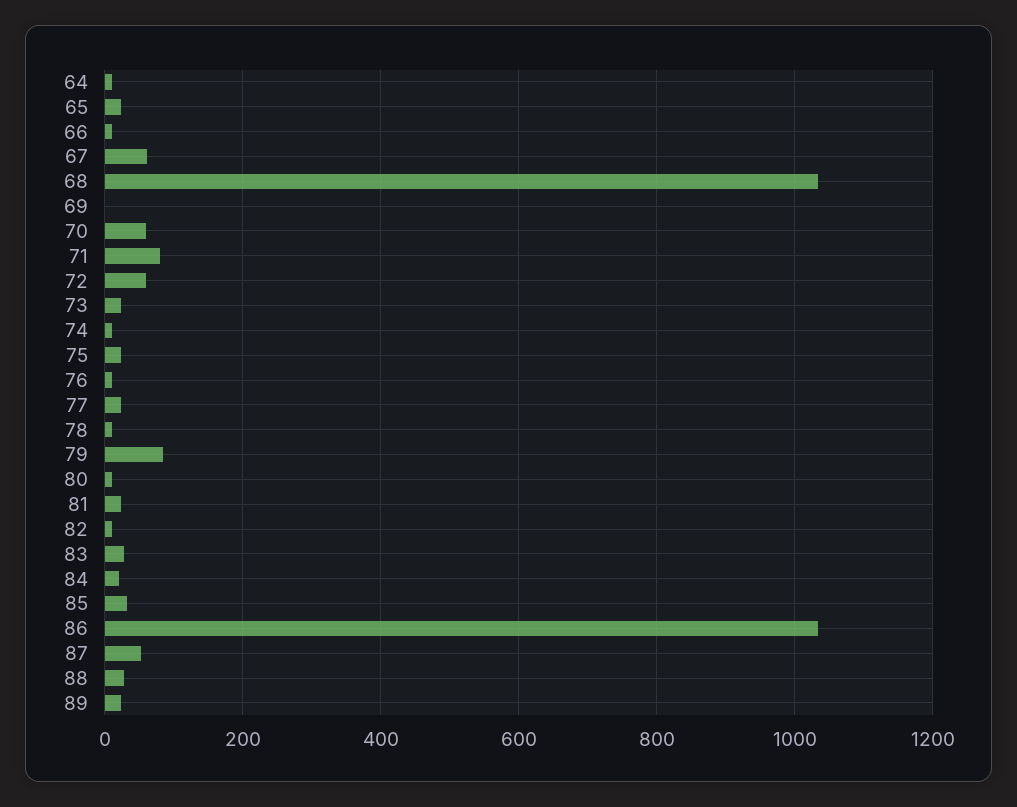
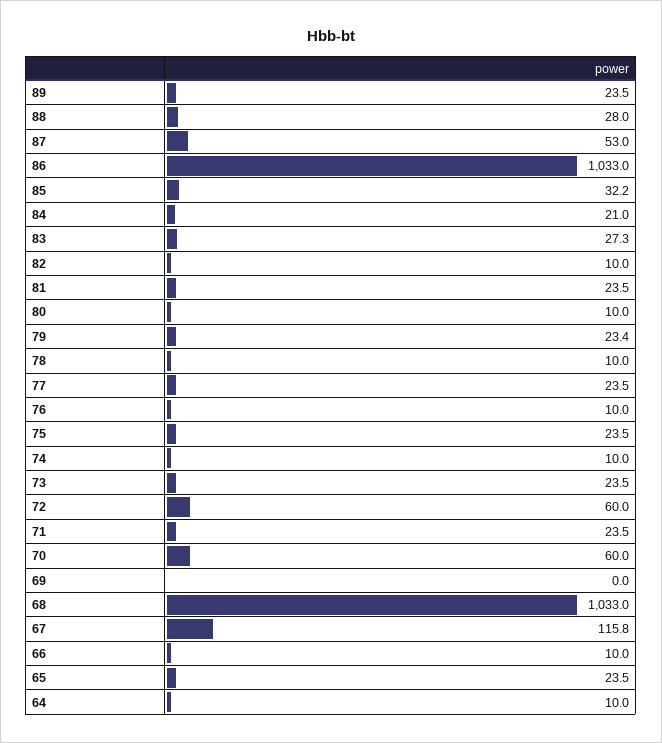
  {
    "64": 10,
    "65": 23.5,
    "66": 10,
-   "67": 60,
+   "67": 115.8,
    "68": 1033,
    "69": 0,
    "70": 60,
-   "71": 80,
+   "71": 23.5,
    "72": 60,
    "73": 23.5,
    "74": 10,
    "75": 23.5,
    "76": 10,
    "77": 23.5,
    "78": 10,
-   "79": 80,
+   "79": 23.4,
    "80": 10,
    "81": 23.5,
    "82": 10,
    "83": 27.3,
    "84": 21,
    "85": 32.2,
    "86": 1033,
    "87": 53,
    "88": 28,
    "89": 23.5
  }

